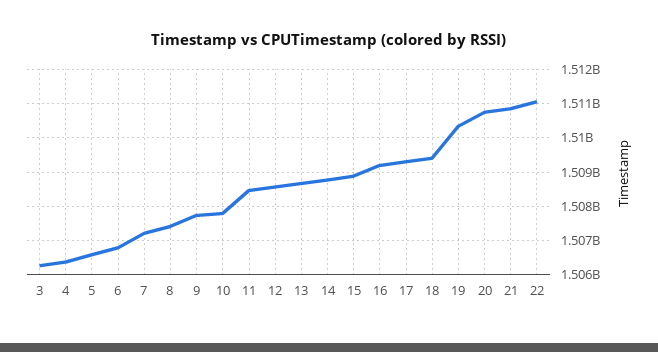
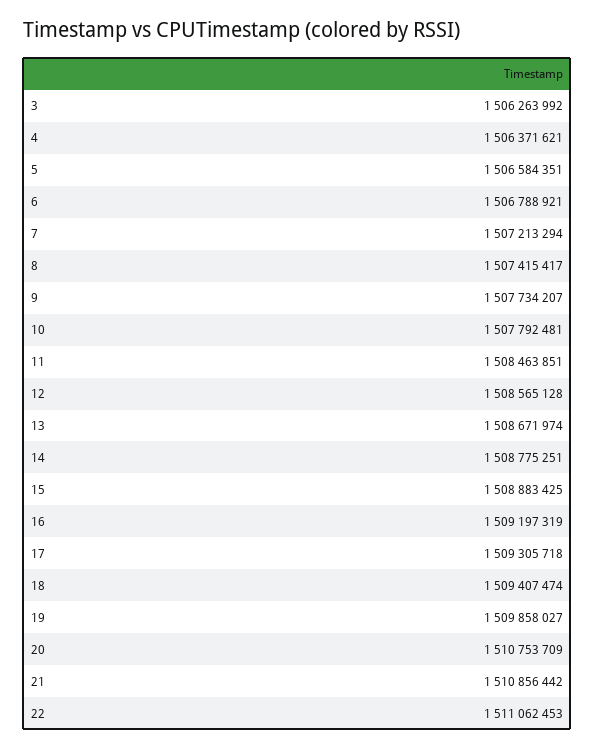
  {
    "3": 1506263992,
    "4": 1506371621,
    "5": 1506584351,
    "6": 1506788921,
    "7": 1507213294,
    "8": 1507415417,
    "9": 1507734207,
    "10": 1507792481,
    "11": 1508463851,
    "12": 1508565128,
    "13": 1508671974,
    "14": 1508775251,
    "15": 1508883425,
    "16": 1509197319,
    "17": 1509305718,
    "18": 1509407474,
-   "19": 1510400000,
+   "19": 1509858027,
    "20": 1510753709,
    "21": 1510856442,
    "22": 1511062453
  }

